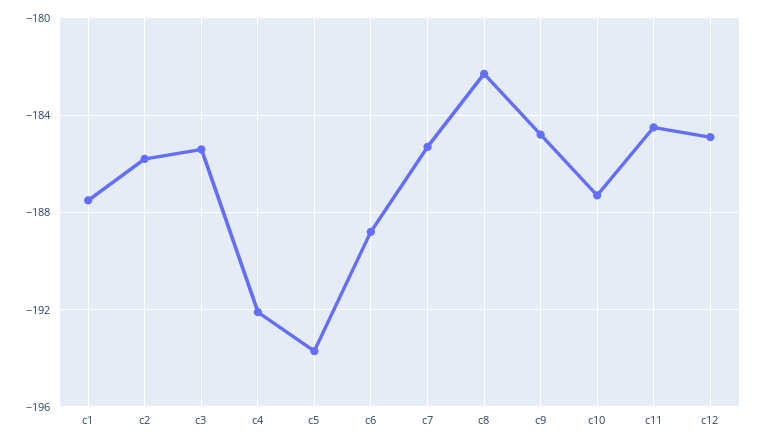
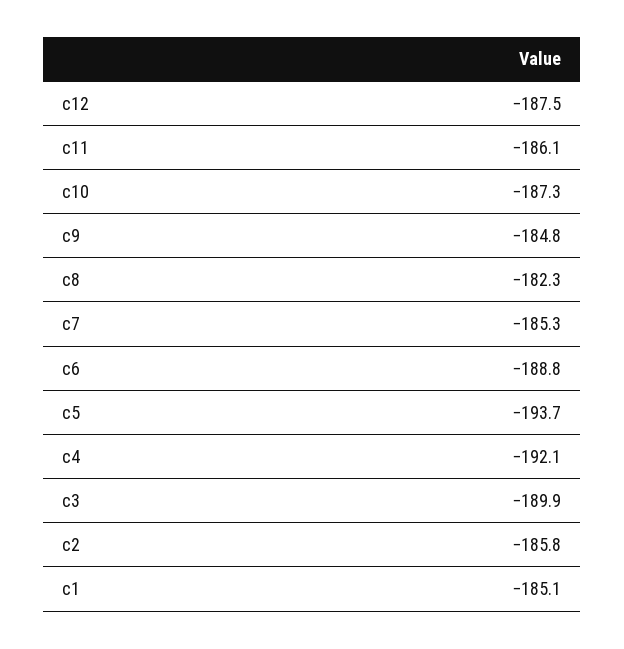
  {
-   "c1": -187.5,
+   "c1": -185.1,
    "c2": -185.8,
-   "c3": -185.5,
+   "c3": -189.9,
    "c4": -192.1,
    "c5": -193.7,
    "c6": -188.8,
    "c7": -185.3,
    "c8": -182.3,
    "c9": -184.8,
    "c10": -187.3,
-   "c11": -184.5,
+   "c11": -186.1,
-   "c12": -185
+   "c12": -187.5
  }

